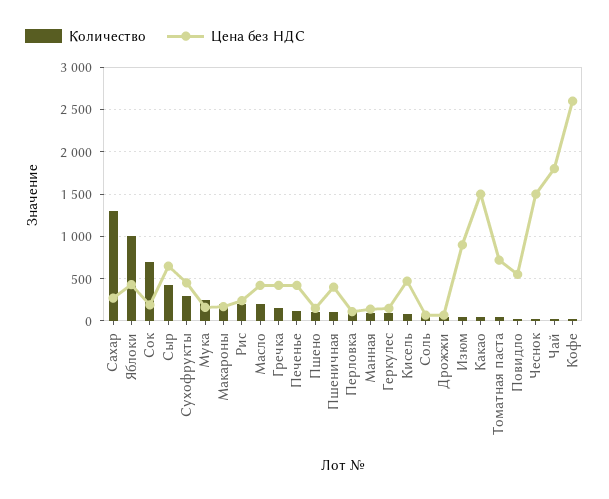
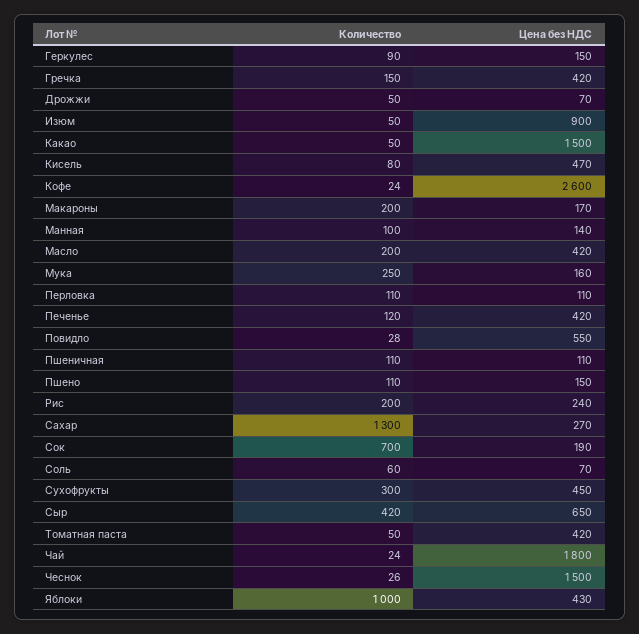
  {
    "Количество": {
      "Сахар": 1300,
      "Яблоки": 1000,
      "Сок": 700,
      "Сыр": 420,
      "Сухофрукты": 300,
      "Мука": 250,
      "Макароны": 200,
      "Рис": 200,
      "Масло": 200,
      "Гречка": 150,
      "Печенье": 120,
      "Пшено": 110,
      "Пшеничная": 110,
      "Перловка": 110,
      "Манная": 100,
      "Геркулес": 90,
      "Кисель": 80,
      "Соль": 60,
      "Дрожжи": 50,
      "Изюм": 50,
      "Какао": 50,
      "Томатная паста": 50,
      "Повидло": 28,
      "Чеснок": 26,
      "Чай": 24,
      "Кофе": 24
    },
    "Цена без НДС": {
      "Сахар": 270,
      "Яблоки": 430,
      "Сок": 190,
      "Сыр": 650,
      "Сухофрукты": 450,
      "Мука": 160,
      "Макароны": 170,
      "Рис": 240,
      "Масло": 420,
      "Гречка": 420,
      "Печенье": 420,
      "Пшено": 150,
-     "Пшеничная": 400,
+     "Пшеничная": 110,
      "Перловка": 110,
      "Манная": 140,
      "Геркулес": 150,
      "Кисель": 470,
      "Соль": 70,
      "Дрожжи": 70,
      "Изюм": 900,
      "Какао": 1500,
-     "Томатная паста": 700,
+     "Томатная паста": 420,
      "Повидло": 550,
      "Чеснок": 1500,
      "Чай": 1800,
      "Кофе": 2600
    }
  }

